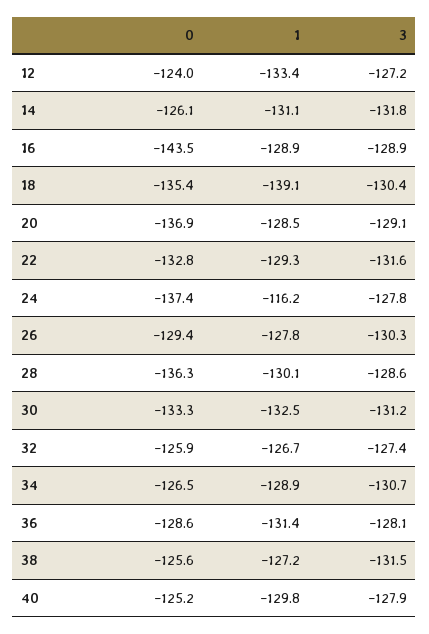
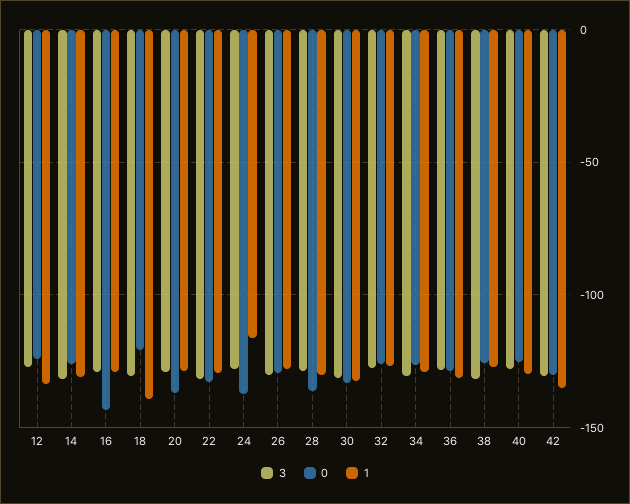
  {
    "0": {
      "12": -124,
      "14": -126.1,
      "16": -143.5,
-     "18": -135.4,
+     "18": -120,
      "20": -136.9,
      "22": -132.8,
      "24": -137.4,
      "26": -129.4,
      "28": -136.3,
      "30": -133.3,
      "32": -125.9,
      "34": -126.5,
      "36": -128.6,
      "38": -125.6,
-     "40": -125.2
+     "40": -125.2,
+     "42": -130
    },
    "1": {
      "12": -133.4,
      "14": -131.1,
      "16": -128.9,
      "18": -139.1,
      "20": -128.5,
      "22": -129.3,
      "24": -116.2,
      "26": -127.8,
      "28": -130.1,
      "30": -132.5,
      "32": -126.7,
      "34": -128.9,
      "36": -131.4,
      "38": -127.2,
-     "40": -129.8
+     "40": -129.8,
+     "42": -135
    },
    "3": {
      "12": -127.2,
      "14": -131.8,
      "16": -128.9,
      "18": -130.4,
      "20": -129.1,
      "22": -131.6,
      "24": -127.8,
      "26": -130.3,
      "28": -128.6,
      "30": -131.2,
      "32": -127.4,
      "34": -130.7,
      "36": -128.1,
      "38": -131.5,
-     "40": -127.9
+     "40": -127.9,
+     "42": -130
    }
  }

